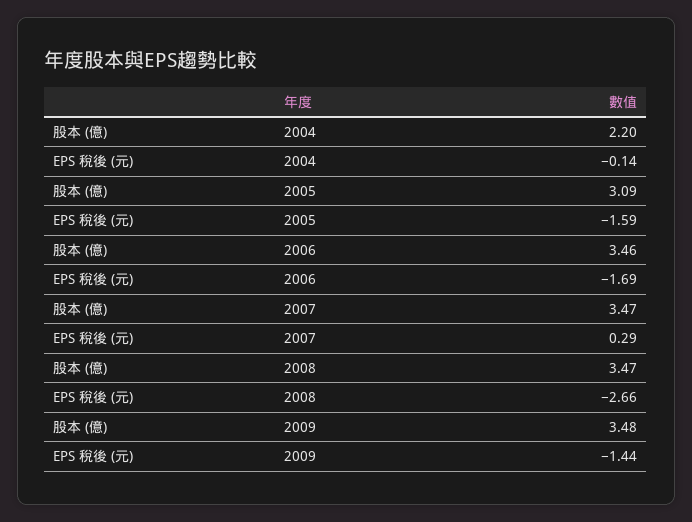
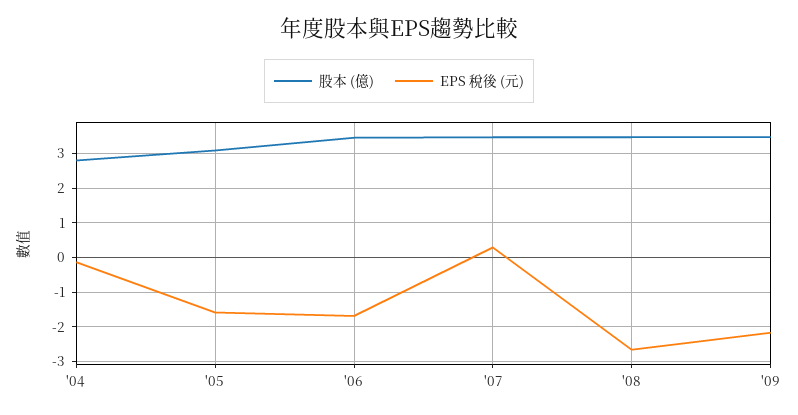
  {
    "股本 (億)": {
-     "2004": 2.2,
+     "2004": 2.8,
      "2005": 3.09,
      "2006": 3.46,
      "2007": 3.47,
      "2008": 3.47,
      "2009": 3.48
    },
    "EPS 稅後 (元)": {
      "2004": -0.14,
      "2005": -1.59,
      "2006": -1.69,
      "2007": 0.29,
      "2008": -2.66,
-     "2009": -1.44
+     "2009": -2.2
    }
  }

